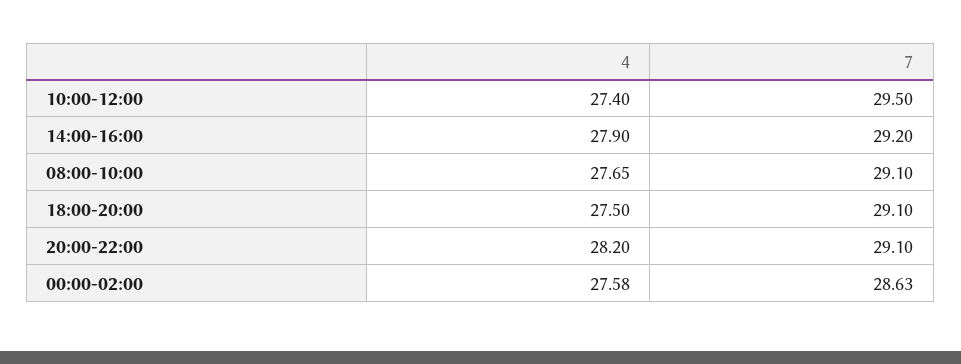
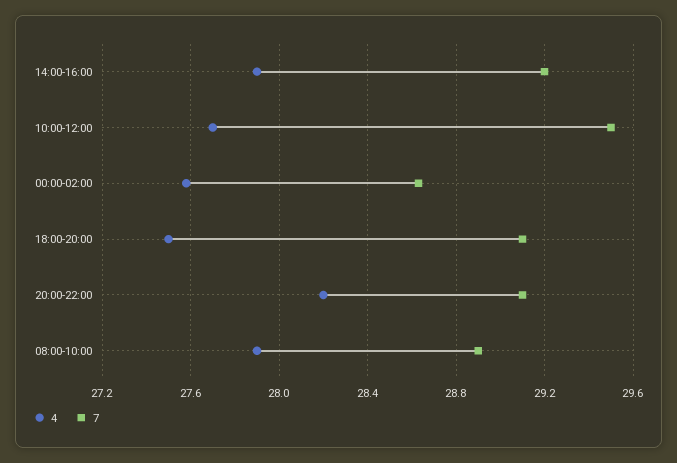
  {
    "4": {
-     "10:00-12:00": 27.4,
+     "10:00-12:00": 27.7,
      "14:00-16:00": 27.9,
-     "08:00-10:00": 27.65,
+     "08:00-10:00": 27.9,
      "18:00-20:00": 27.5,
      "20:00-22:00": 28.2,
      "00:00-02:00": 27.58
    },
    "7": {
      "10:00-12:00": 29.5,
      "14:00-16:00": 29.2,
-     "08:00-10:00": 29.1,
+     "08:00-10:00": 28.9,
      "18:00-20:00": 29.1,
      "20:00-22:00": 29.1,
      "00:00-02:00": 28.63
    }
  }

